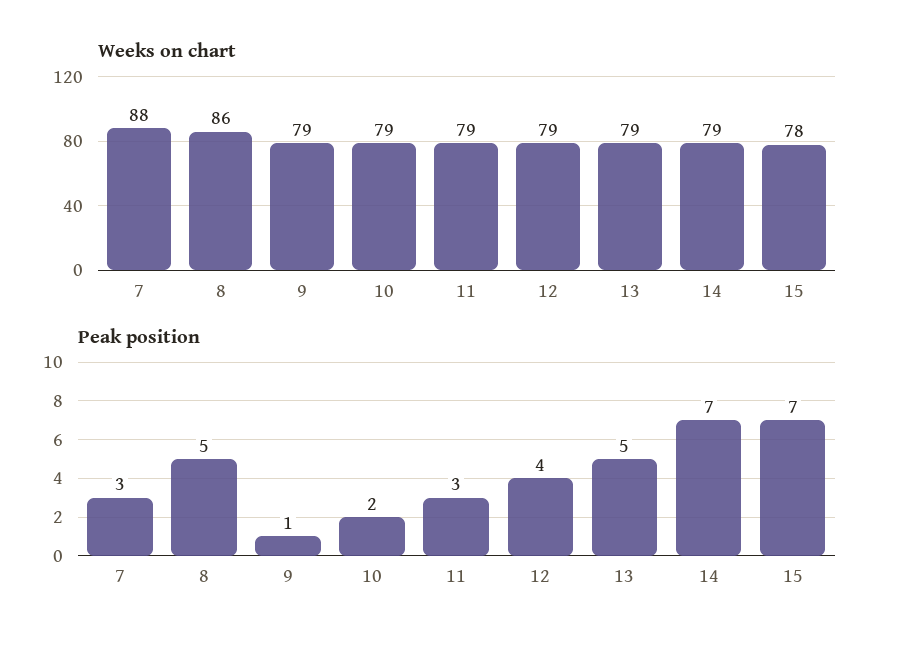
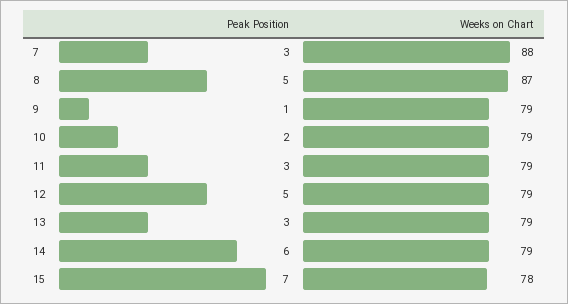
  {
    "Weeks on chart": {
      "7": 88,
-     "8": 86,
+     "8": 87,
      "9": 79,
      "10": 79,
      "11": 79,
      "12": 79,
      "13": 79,
      "14": 79,
      "15": 78
    },
    "Peak position": {
      "7": 3,
      "8": 5,
      "9": 1,
      "10": 2,
      "11": 3,
-     "12": 4,
+     "12": 5,
-     "13": 5,
+     "13": 3,
-     "14": 7,
+     "14": 6,
      "15": 7
    }
  }

